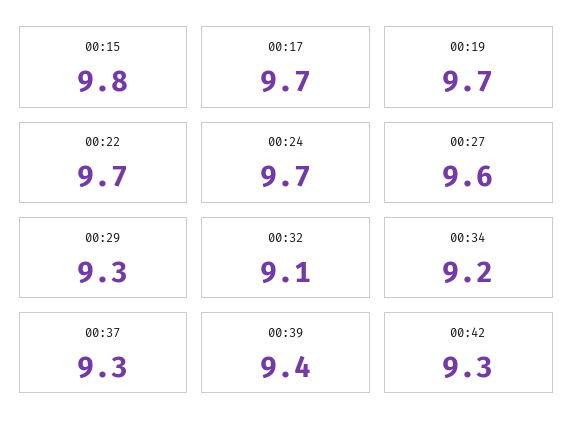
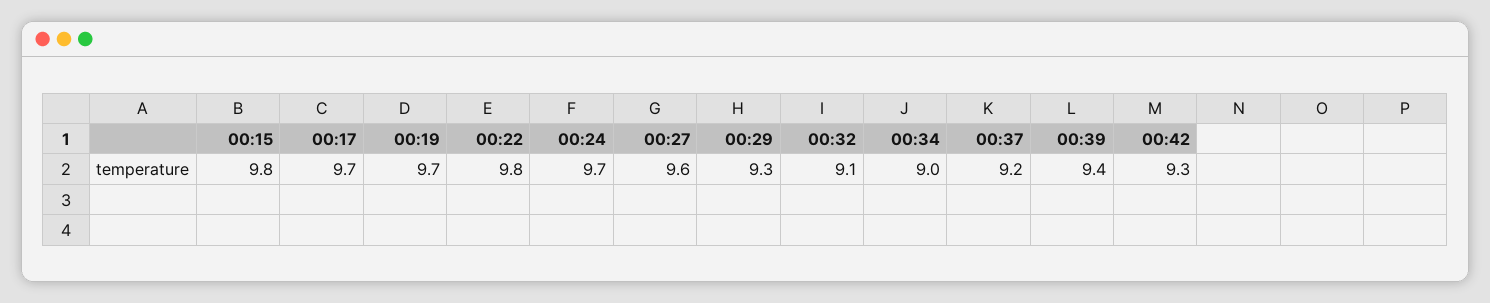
  {
    "00:15": 9.8,
    "00:17": 9.7,
    "00:19": 9.7,
-   "00:22": 9.7,
+   "00:22": 9.8,
    "00:24": 9.7,
    "00:27": 9.6,
    "00:29": 9.3,
    "00:32": 9.1,
-   "00:34": 9.2,
+   "00:34": 9,
-   "00:37": 9.3,
+   "00:37": 9.2,
    "00:39": 9.4,
    "00:42": 9.3
  }

